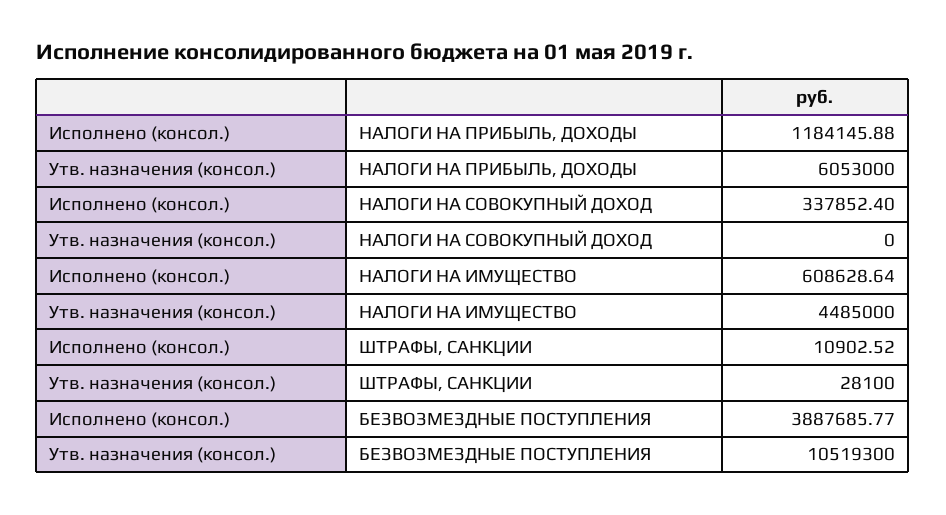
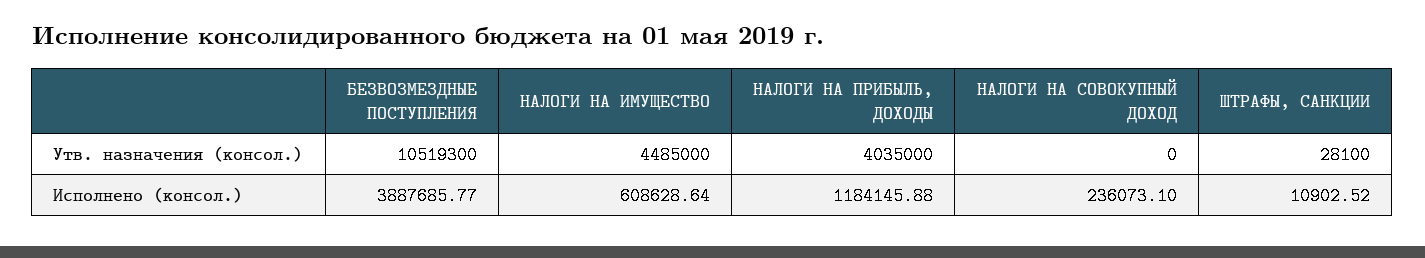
  {
    "Исполнено (консол.)": {
      "НАЛОГИ НА ПРИБЫЛЬ, ДОХОДЫ": 1184145.88,
-     "НАЛОГИ НА СОВОКУПНЫЙ ДОХОД": 337852.4,
+     "НАЛОГИ НА СОВОКУПНЫЙ ДОХОД": 236073.1,
      "НАЛОГИ НА ИМУЩЕСТВО": 608628.64,
      "ШТРАФЫ, САНКЦИИ": 10902.52,
      "БЕЗВОЗМЕЗДНЫЕ ПОСТУПЛЕНИЯ": 3887685.77
    },
    "Утв. назначения (консол.)": {
-     "НАЛОГИ НА ПРИБЫЛЬ, ДОХОДЫ": 6053000,
+     "НАЛОГИ НА ПРИБЫЛЬ, ДОХОДЫ": 4035000,
      "НАЛОГИ НА СОВОКУПНЫЙ ДОХОД": 0,
      "НАЛОГИ НА ИМУЩЕСТВО": 4485000,
      "ШТРАФЫ, САНКЦИИ": 28100,
      "БЕЗВОЗМЕЗДНЫЕ ПОСТУПЛЕНИЯ": 10519300
    }
  }

